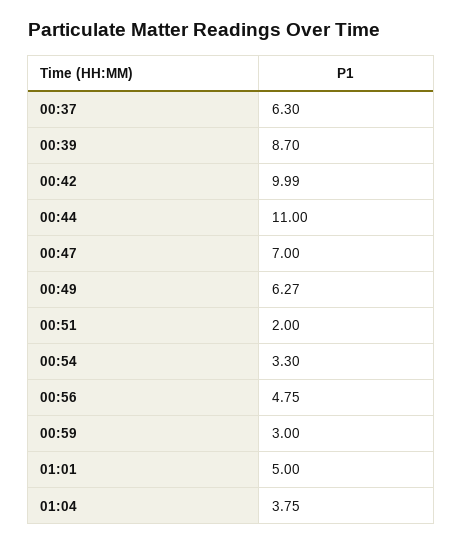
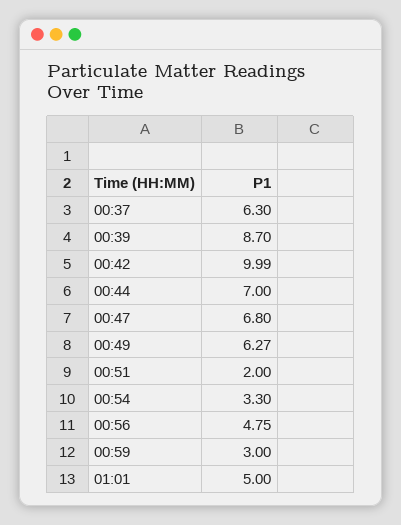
  {
    "00:37": 6.3,
    "00:39": 8.7,
    "00:42": 9.99,
-   "00:44": 11,
+   "00:44": 7,
-   "00:47": 7,
+   "00:47": 6.8,
    "00:49": 6.27,
    "00:51": 2,
    "00:54": 3.3,
    "00:56": 4.75,
    "00:59": 3,
-   "01:01": 5,
+   "01:01": 5
-   "01:04": 3.75
  }

